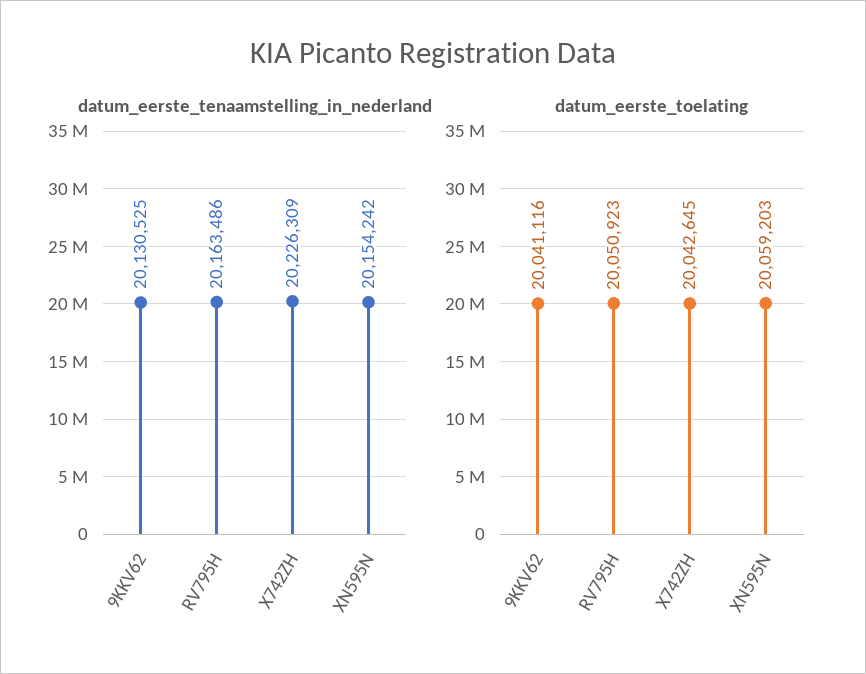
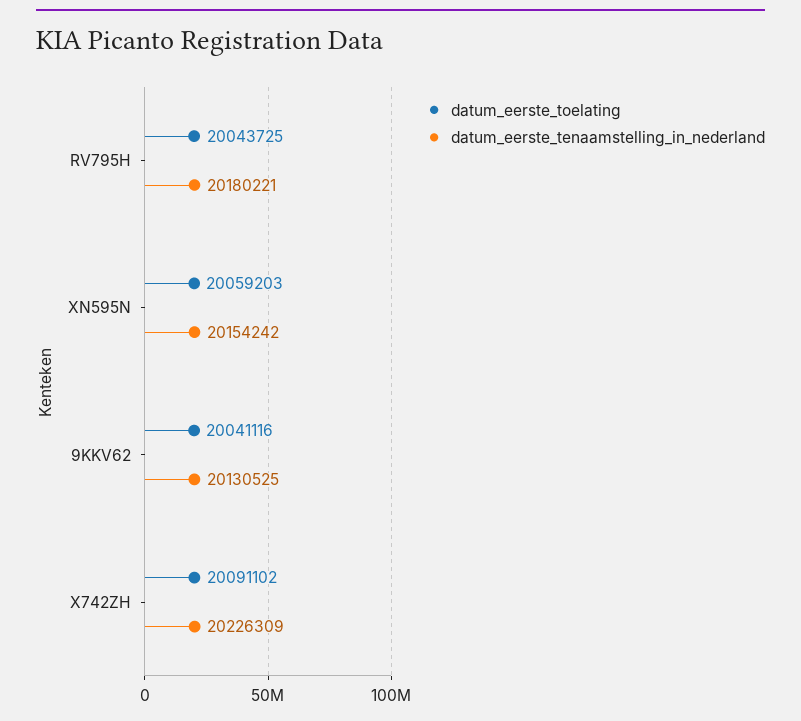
  {
    "datum_eerste_tenaamstelling_in_nederland": {
      "9KKV62": 20130525,
-     "RV795H": 20163486,
+     "RV795H": 20180221,
      "X742ZH": 20226309,
      "XN595N": 20154242
    },
    "datum_eerste_toelating": {
      "9KKV62": 20041116,
-     "RV795H": 20050923,
+     "RV795H": 20043725,
-     "X742ZH": 20042645,
+     "X742ZH": 20091102,
      "XN595N": 20059203
    }
  }

